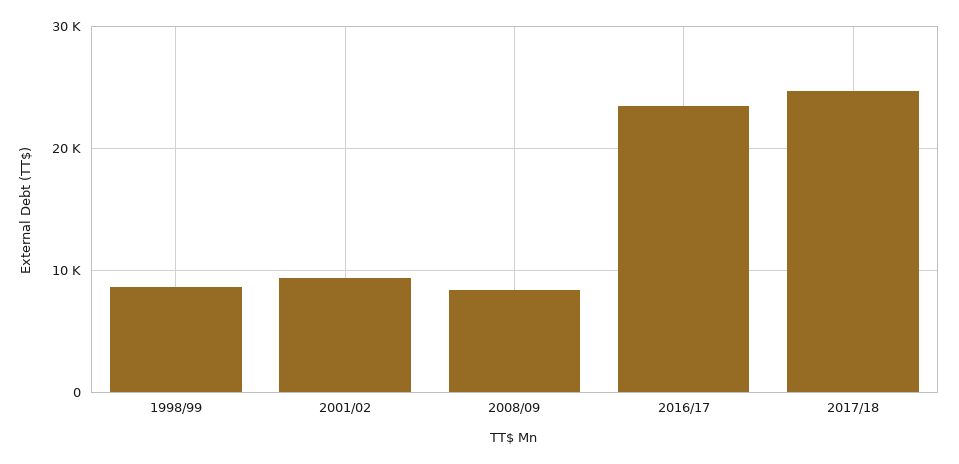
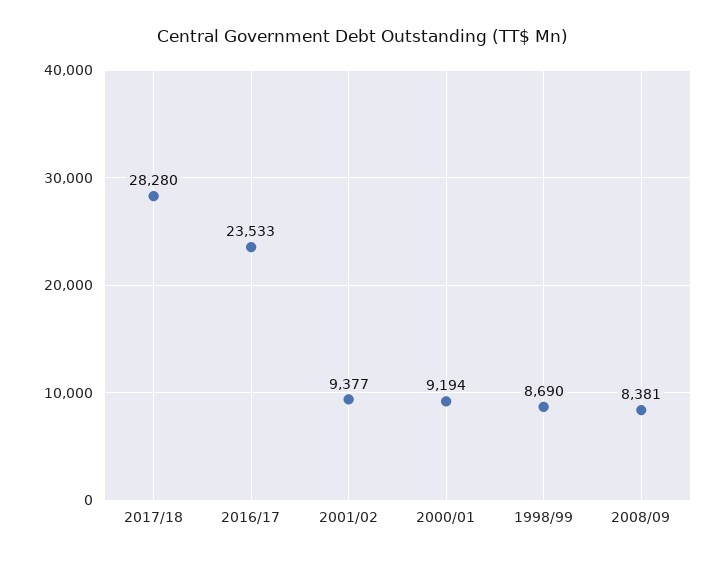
  {
    "1998/99": 8690,
    "2001/02": 9377,
    "2008/09": 8381,
    "2016/17": 23533,
-   "2017/18": 25000
+   "2017/18": 28280,
+   "2000/01": 9194
  }

